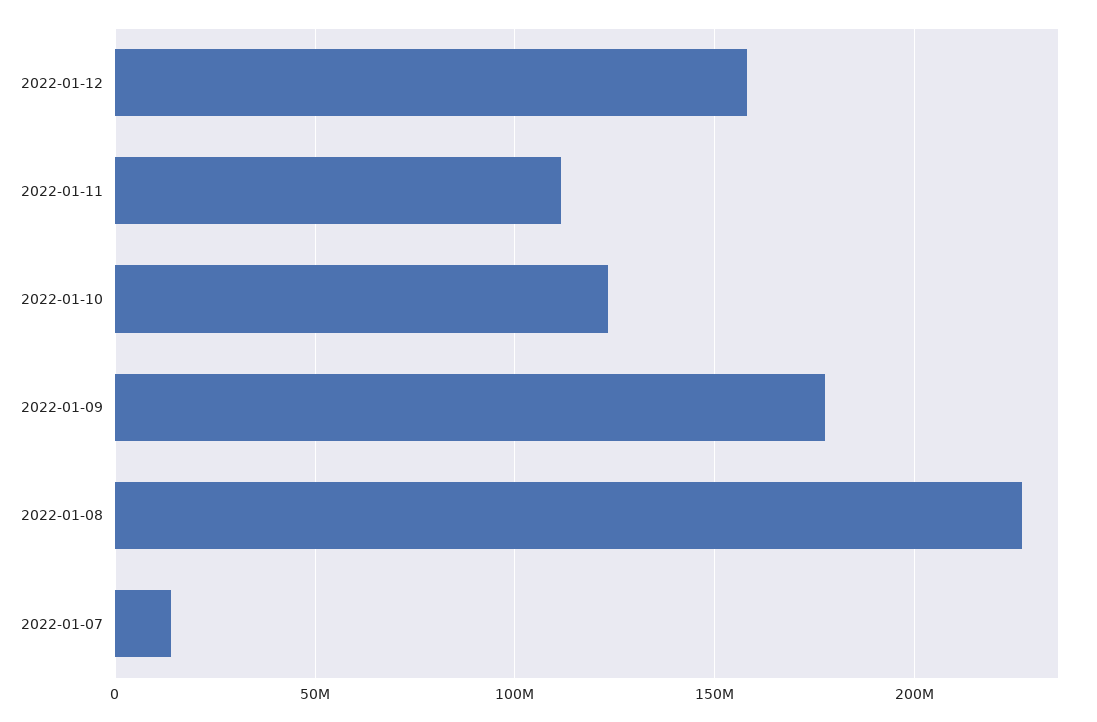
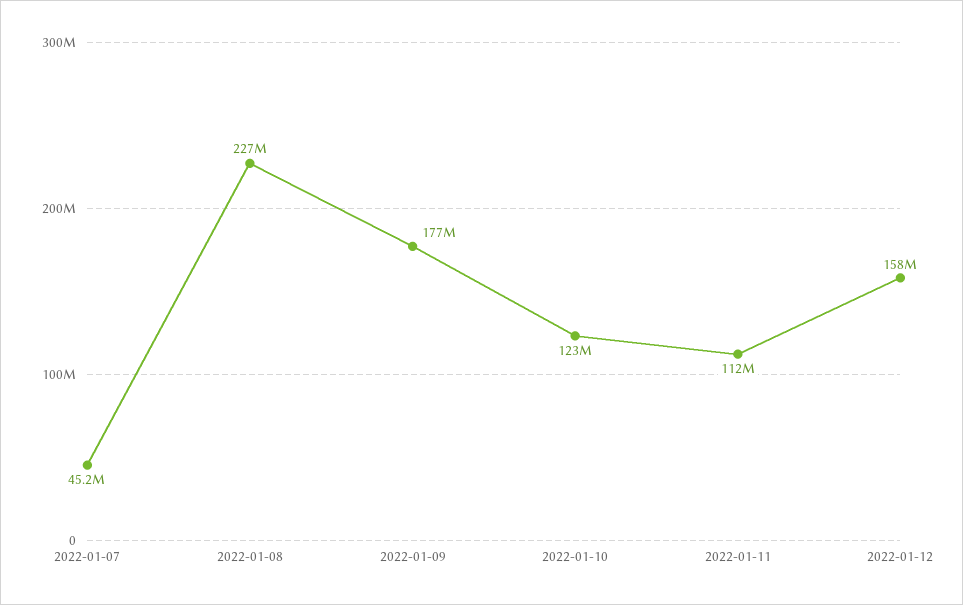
  {
    "2022-01-12": 158000000,
    "2022-01-11": 112000000,
    "2022-01-10": 123000000,
    "2022-01-09": 177000000,
    "2022-01-08": 227000000,
-   "2022-01-07": 15000000
+   "2022-01-07": 45200000
  }

